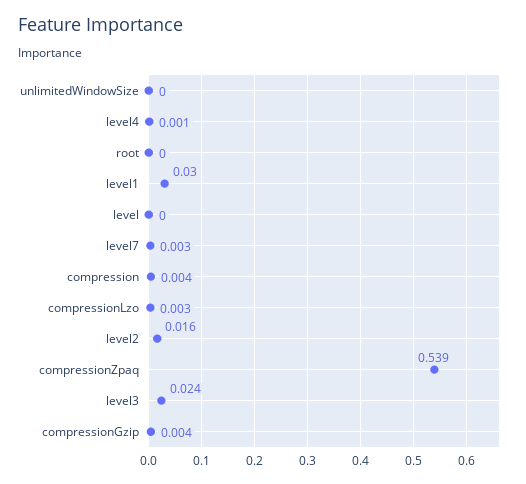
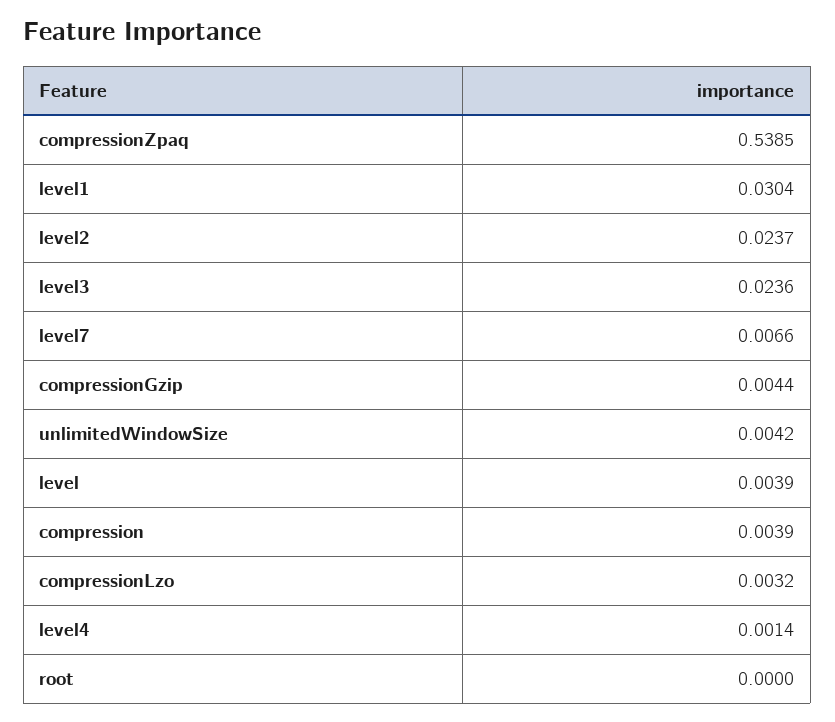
  {
-   "unlimitedWindowSize": 0,
+   "unlimitedWindowSize": 0.0042,
    "level4": 0.0014,
    "root": 0,
    "level1": 0.0304,
-   "level": 0,
+   "level": 0.0039,
-   "level7": 0.003,
+   "level7": 0.0066,
    "compression": 0.0039,
    "compressionLzo": 0.0032,
-   "level2": 0.016,
+   "level2": 0.0237,
    "compressionZpaq": 0.5385,
    "level3": 0.0236,
    "compressionGzip": 0.0044
  }

